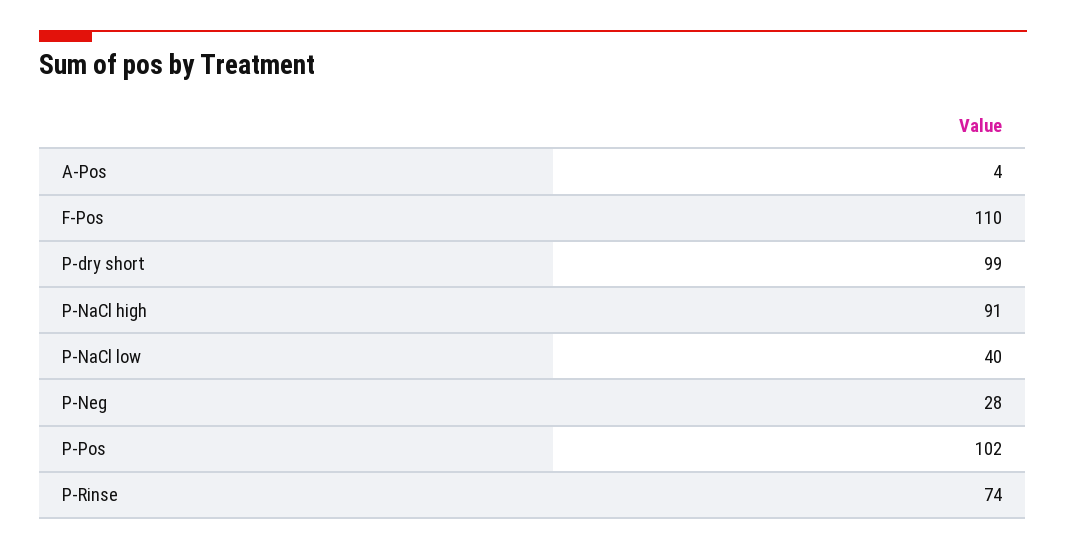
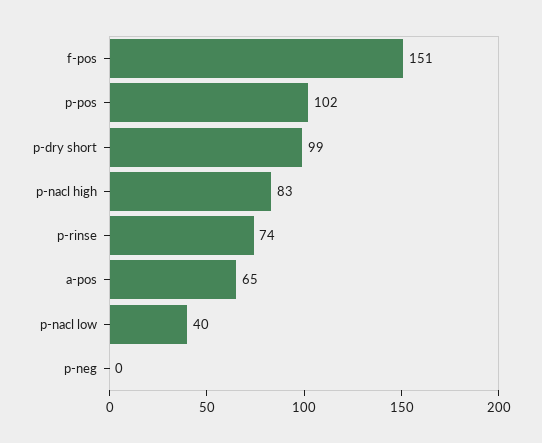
  {
-   "A-Pos": 4,
+   "A-Pos": 65,
-   "F-Pos": 110,
+   "F-Pos": 151,
    "P-dry short": 99,
-   "P-NaCl high": 91,
+   "P-NaCl high": 83,
    "P-NaCl low": 40,
-   "P-Neg": 28,
+   "P-Neg": 0,
    "P-Pos": 102,
    "P-Rinse": 74
  }

